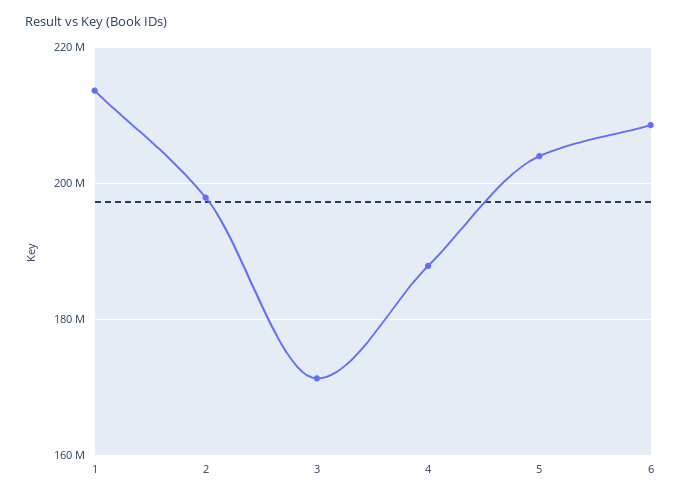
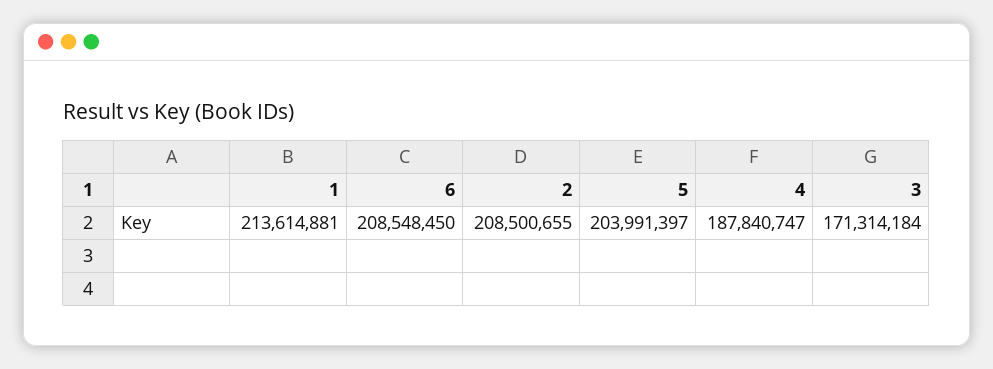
  {
    "1": 213614881,
-   "2": 198000000,
+   "2": 208500655,
    "3": 171314184,
    "4": 187840747,
    "5": 203991397,
    "6": 208548450
  }

